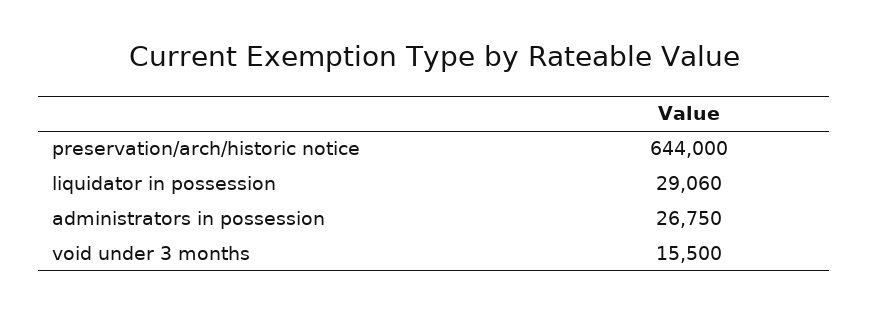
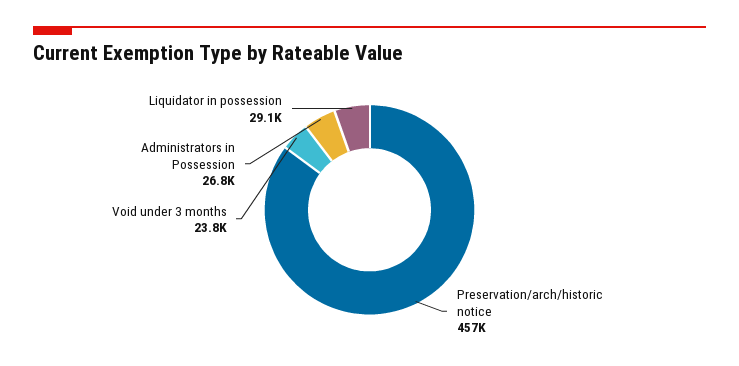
  {
-   "preservation/arch/historic notice": 644000,
+   "preservation/arch/historic notice": 457000,
    "liquidator in possession": 29060,
    "administrators in possession": 26750,
-   "void under 3 months": 15500
+   "void under 3 months": 23800
  }

